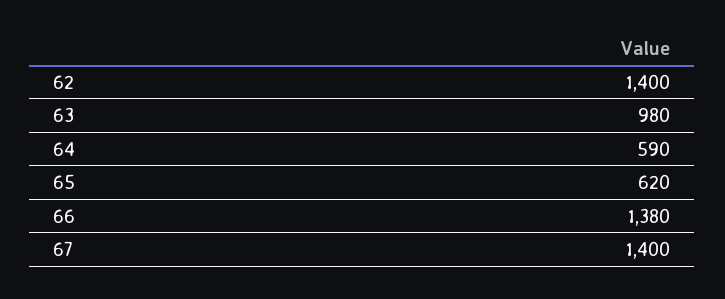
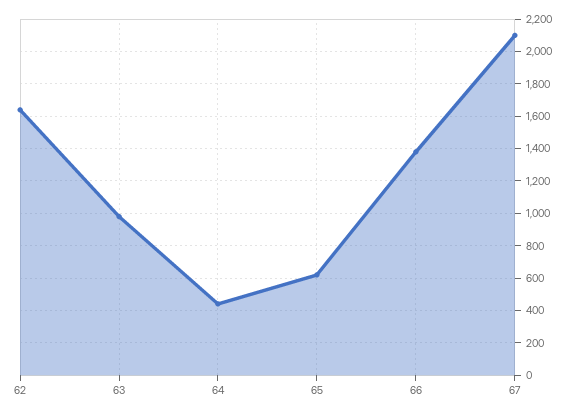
  {
-   "62": 1400,
+   "62": 1650,
    "63": 980,
-   "64": 590,
+   "64": 450,
    "65": 620,
    "66": 1380,
-   "67": 1400
+   "67": 2100
  }

